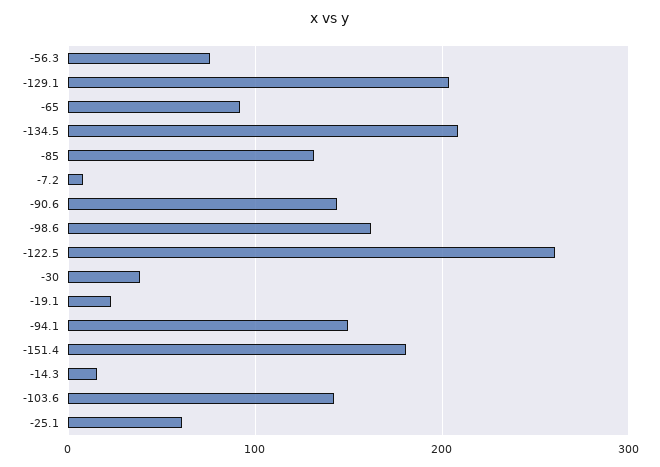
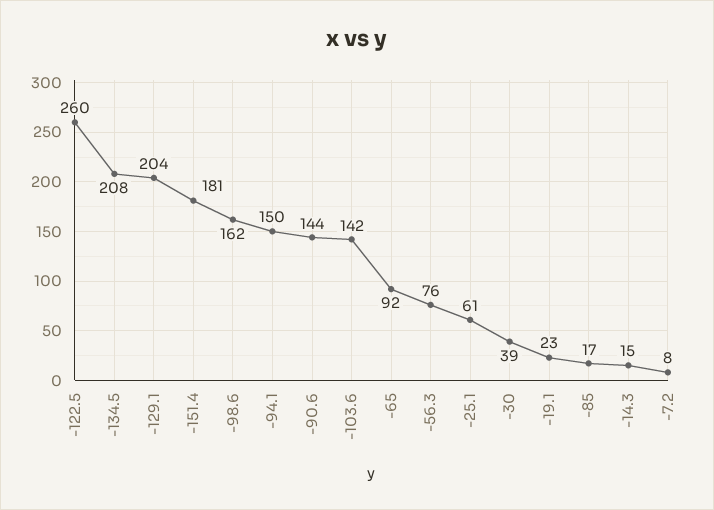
  {
    "-56.3": 76,
    "-129.1": 204,
    "-65": 92,
    "-134.5": 208,
-   "-85": 130,
+   "-85": 17,
    "-7.2": 8,
    "-90.6": 144,
    "-98.6": 162,
    "-122.5": 260,
    "-30": 39,
    "-19.1": 23,
    "-94.1": 150,
    "-151.4": 181,
    "-14.3": 15,
    "-103.6": 142,
    "-25.1": 61
  }

